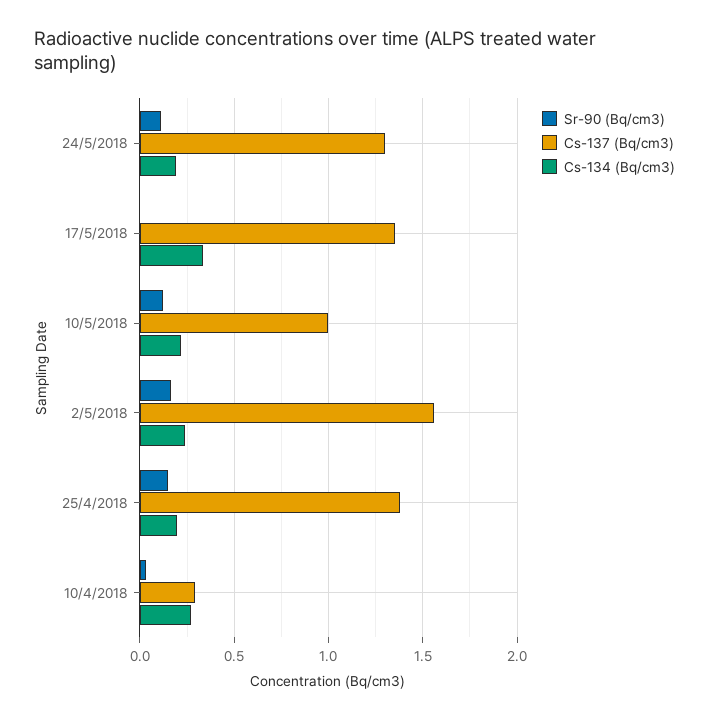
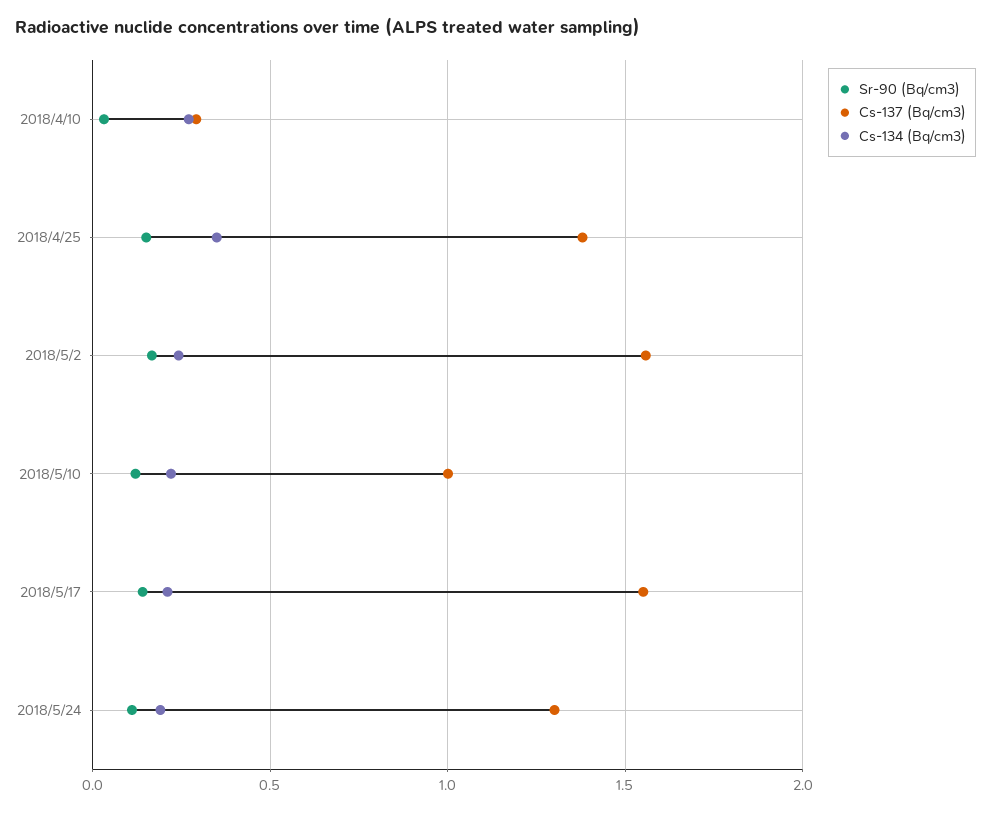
  {
    "Sr-90 (Bq/cm3)": {
      "24/5/2018": 0.1,
-     "17/5/2018": 0,
+     "17/5/2018": 0.15,
      "10/5/2018": 0.1,
      "2/5/2018": 0.15,
      "25/4/2018": 0.15,
      "10/4/2018": 0.05
    },
    "Cs-137 (Bq/cm3)": {
      "24/5/2018": 1.3,
-     "17/5/2018": 1.35,
+     "17/5/2018": 1.55,
      "10/5/2018": 1,
      "2/5/2018": 1.55,
      "25/4/2018": 1.4,
      "10/4/2018": 0.3
    },
    "Cs-134 (Bq/cm3)": {
      "24/5/2018": 0.2,
-     "17/5/2018": 0.35,
+     "17/5/2018": 0.2,
      "10/5/2018": 0.2,
      "2/5/2018": 0.25,
-     "25/4/2018": 0.2,
+     "25/4/2018": 0.35,
      "10/4/2018": 0.25
    }
  }

